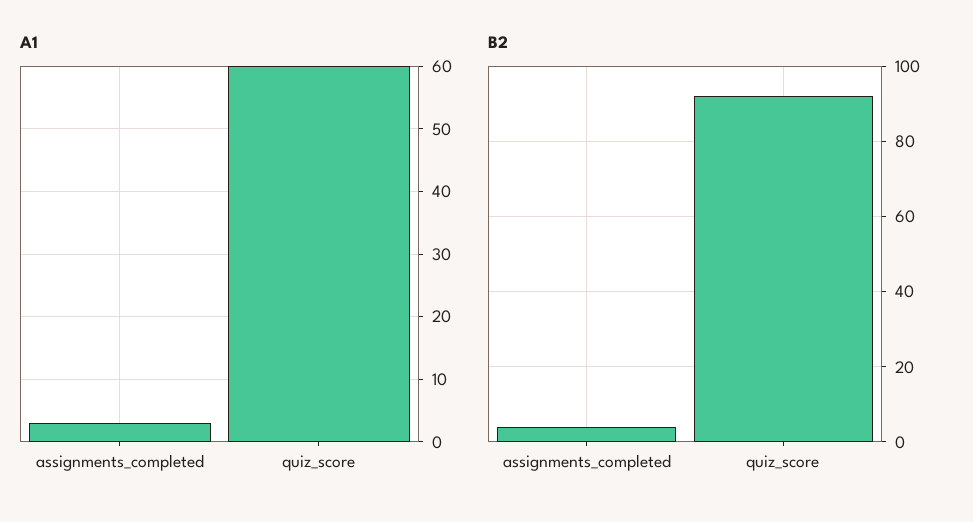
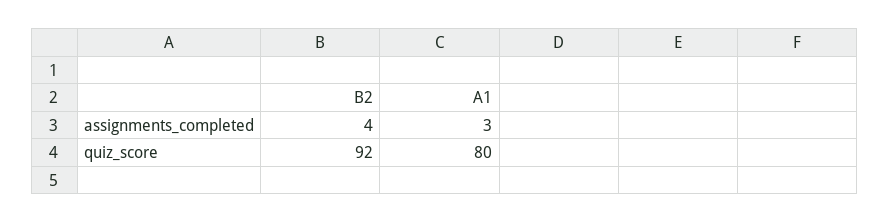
  {
    "A1": {
      "assignments_completed": 3,
-     "quiz_score": 60
+     "quiz_score": 80
    },
    "B2": {
      "assignments_completed": 4,
      "quiz_score": 92
    }
  }

